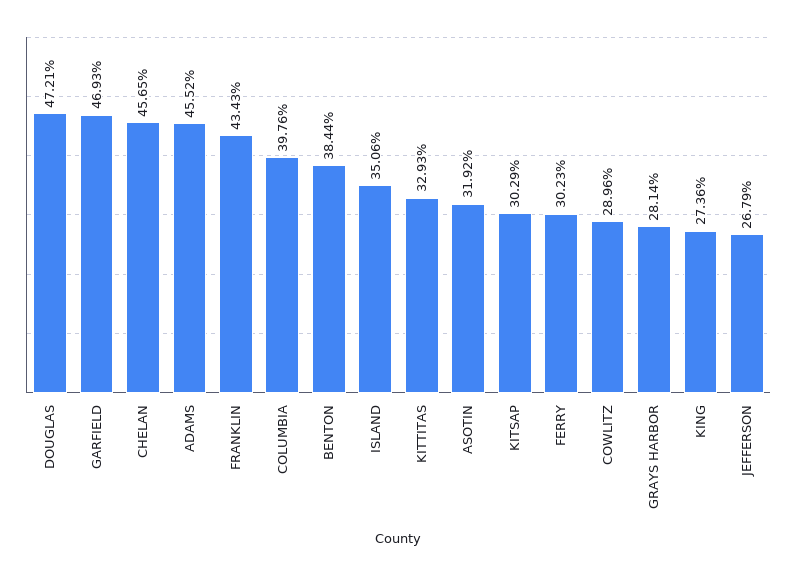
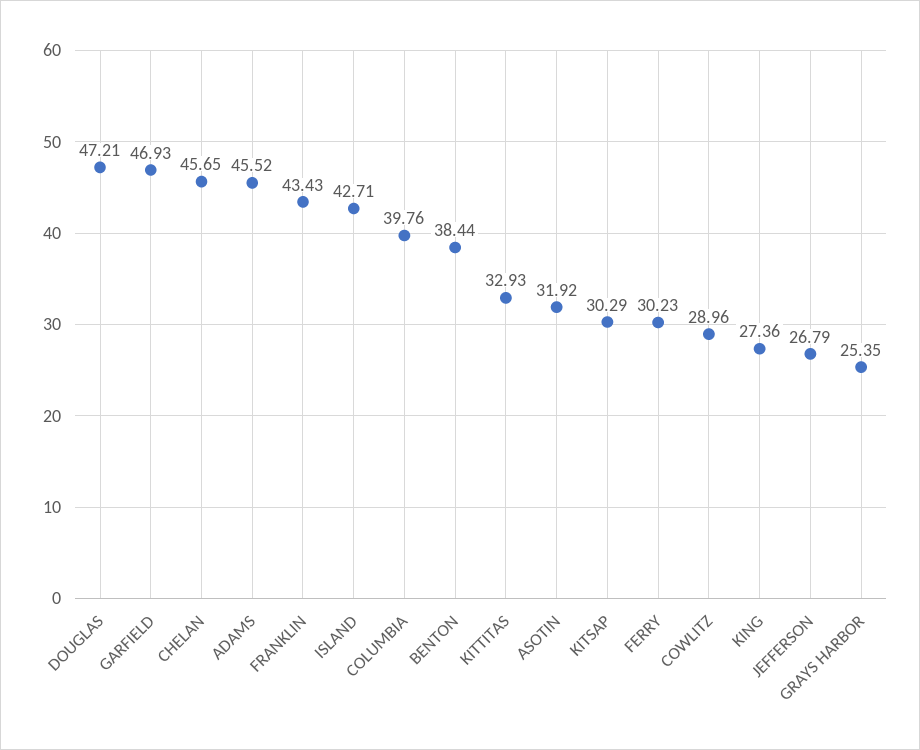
  {
    "DOUGLAS": 47.21,
    "GARFIELD": 46.93,
    "CHELAN": 45.65,
    "ADAMS": 45.52,
    "FRANKLIN": 43.43,
    "COLUMBIA": 39.76,
    "BENTON": 38.44,
-   "ISLAND": 35.06,
+   "ISLAND": 42.71,
    "KITTITAS": 32.93,
    "ASOTIN": 31.92,
    "KITSAP": 30.29,
    "FERRY": 30.23,
    "COWLITZ": 28.96,
-   "GRAYS HARBOR": 28.14,
+   "GRAYS HARBOR": 25.35,
    "KING": 27.36,
    "JEFFERSON": 26.79
  }

